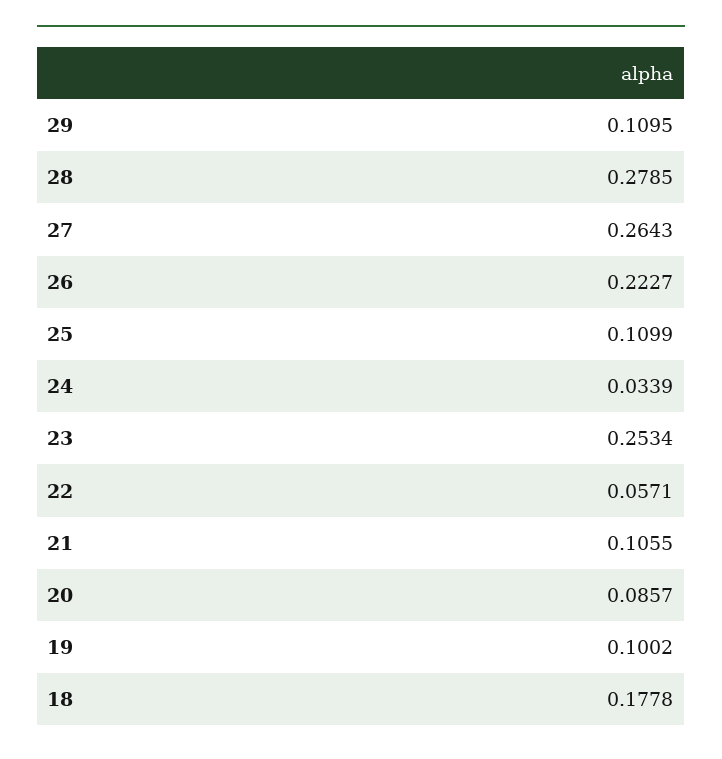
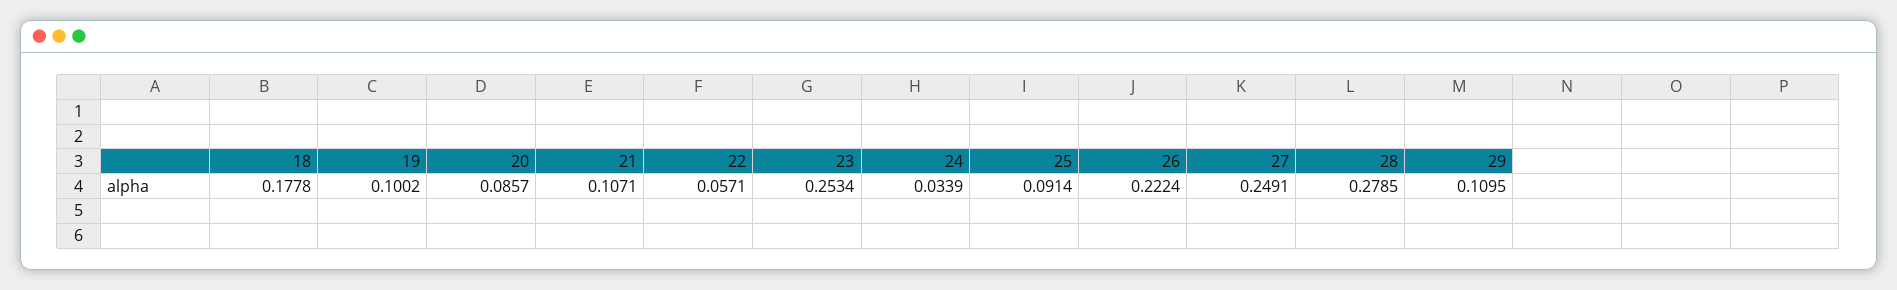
  {
    "29": 0.1095,
    "28": 0.2785,
-   "27": 0.2643,
+   "27": 0.2491,
-   "26": 0.2227,
+   "26": 0.2224,
-   "25": 0.1099,
+   "25": 0.0914,
    "24": 0.0339,
    "23": 0.2534,
    "22": 0.0571,
-   "21": 0.1055,
+   "21": 0.1071,
    "20": 0.0857,
    "19": 0.1002,
    "18": 0.1778
  }

